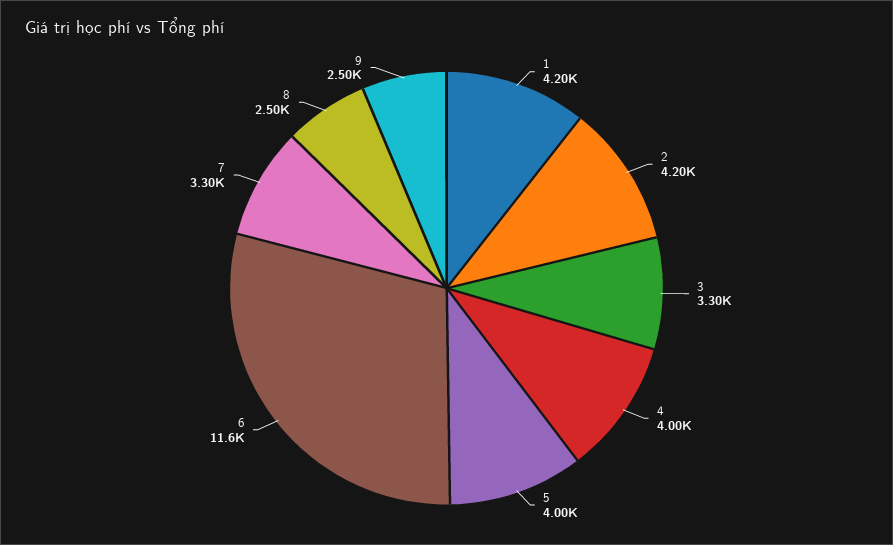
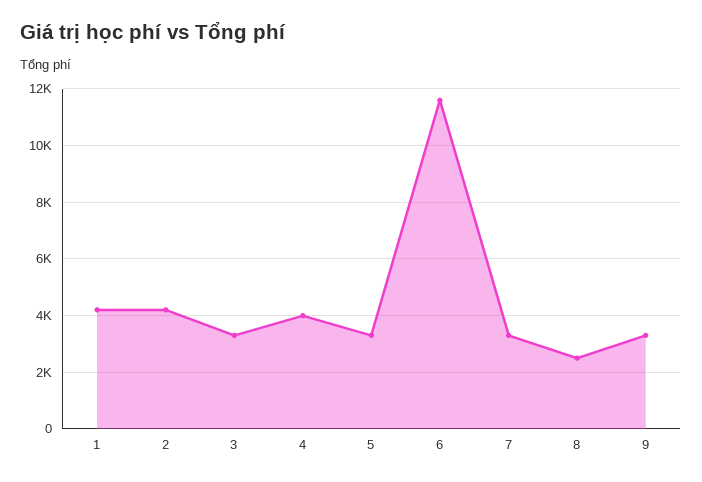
  {
    "1": 4200,
    "2": 4200,
    "3": 3300,
    "4": 4000,
-   "5": 4000,
+   "5": 3250,
    "6": 11600,
    "7": 3300,
    "8": 2500,
-   "9": 2500
+   "9": 3250
  }

